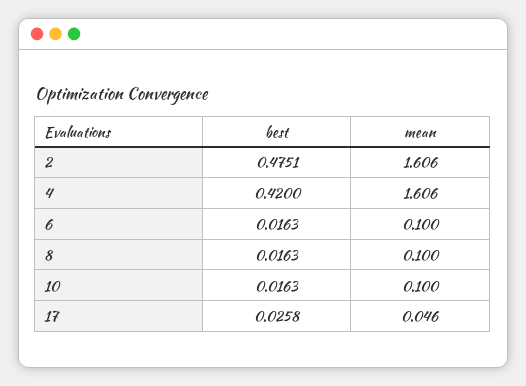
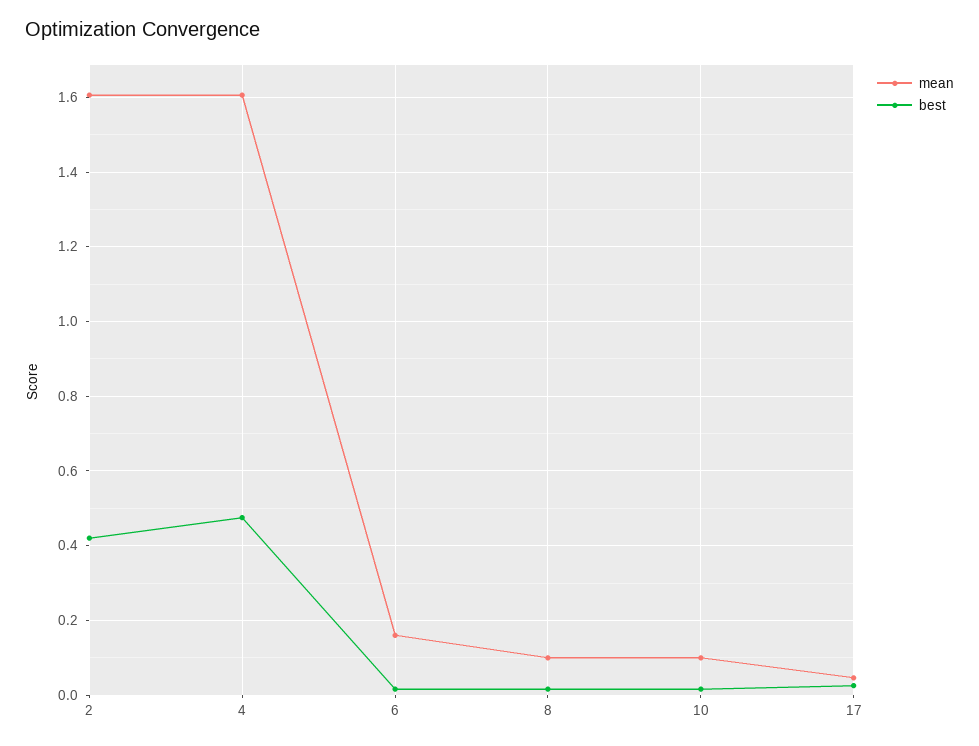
  {
    "best": {
-     "2": 0.4751,
+     "2": 0.42,
-     "4": 0.42,
+     "4": 0.48,
      "6": 0.0163,
      "8": 0.0163,
      "10": 0.0163,
      "17": 0.0258
    },
    "mean": {
      "2": 1.606,
      "4": 1.606,
-     "6": 0.1,
+     "6": 0.16,
      "8": 0.1,
      "10": 0.1,
      "17": 0.046
    }
  }

